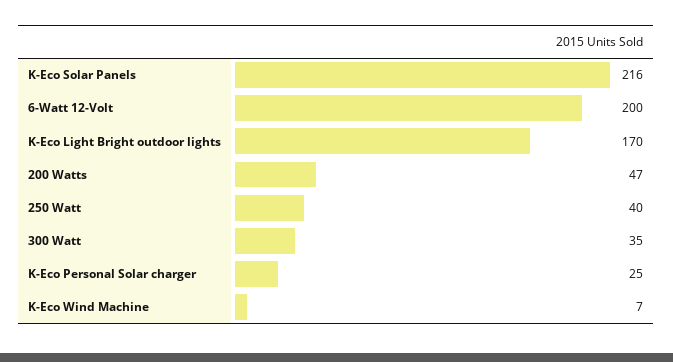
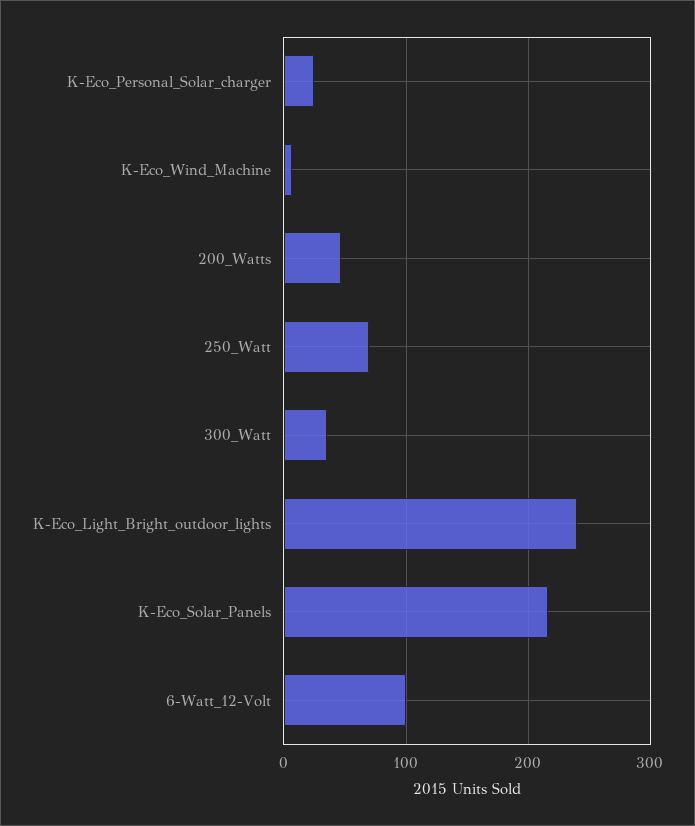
  {
    "K-Eco Solar Panels": 216,
-   "6-Watt 12-Volt": 200,
+   "6-Watt 12-Volt": 100,
-   "K-Eco Light Bright outdoor lights": 170,
+   "K-Eco Light Bright outdoor lights": 240,
    "200 Watts": 47,
-   "250 Watt": 40,
+   "250 Watt": 70,
    "300 Watt": 35,
    "K-Eco Personal Solar charger": 25,
    "K-Eco Wind Machine": 7
  }

